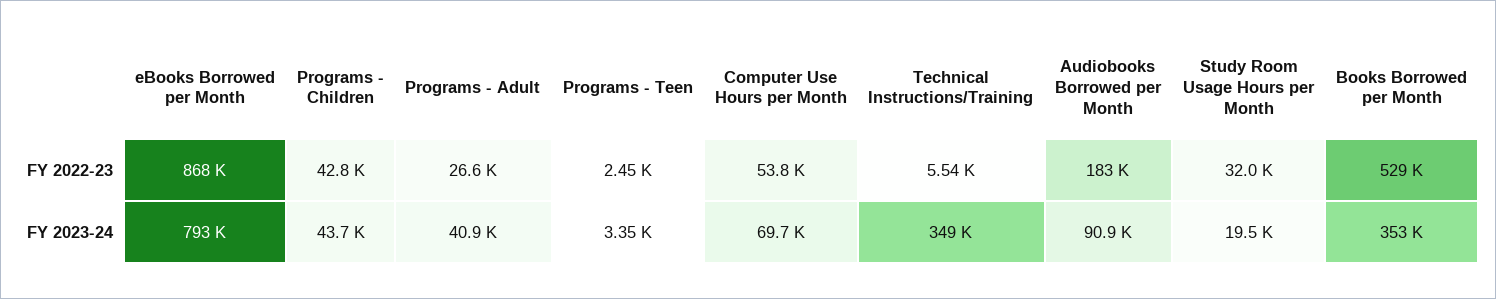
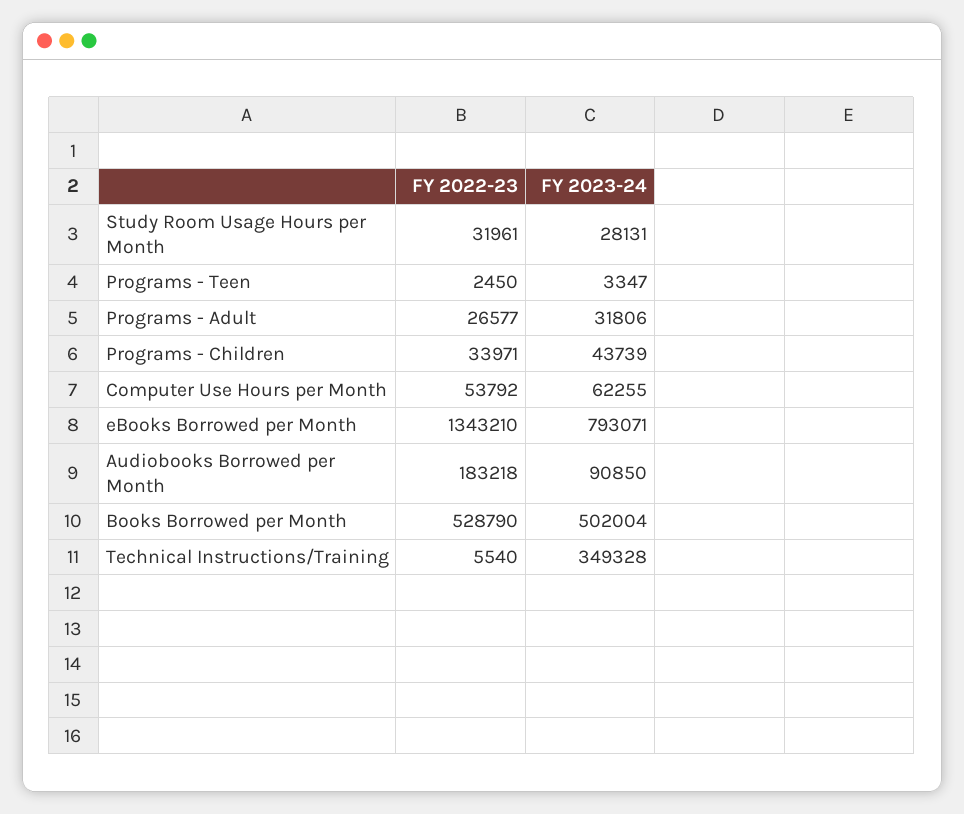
  {
    "eBooks Borrowed per Month": {
-     "FY 2022-23": 868000,
+     "FY 2022-23": 1343210,
      "FY 2023-24": 793071
    },
    "Programs - Children": {
-     "FY 2022-23": 42800,
+     "FY 2022-23": 33971,
      "FY 2023-24": 43739
    },
    "Programs - Adult": {
      "FY 2022-23": 26577,
-     "FY 2023-24": 40900
+     "FY 2023-24": 31806
    },
    "Programs - Teen": {
      "FY 2022-23": 2450,
      "FY 2023-24": 3347
    },
    "Computer Use Hours per Month": {
      "FY 2022-23": 53792,
-     "FY 2023-24": 69700
+     "FY 2023-24": 62255
    },
    "Technical Instructions/Training": {
      "FY 2022-23": 5540,
      "FY 2023-24": 349328
    },
    "Audiobooks Borrowed per Month": {
      "FY 2022-23": 183218,
      "FY 2023-24": 90850
    },
    "Study Room Usage Hours per Month": {
      "FY 2022-23": 31961,
-     "FY 2023-24": 19500
+     "FY 2023-24": 28131
    },
    "Books Borrowed per Month": {
      "FY 2022-23": 528790,
-     "FY 2023-24": 353000
+     "FY 2023-24": 502004
    }
  }

